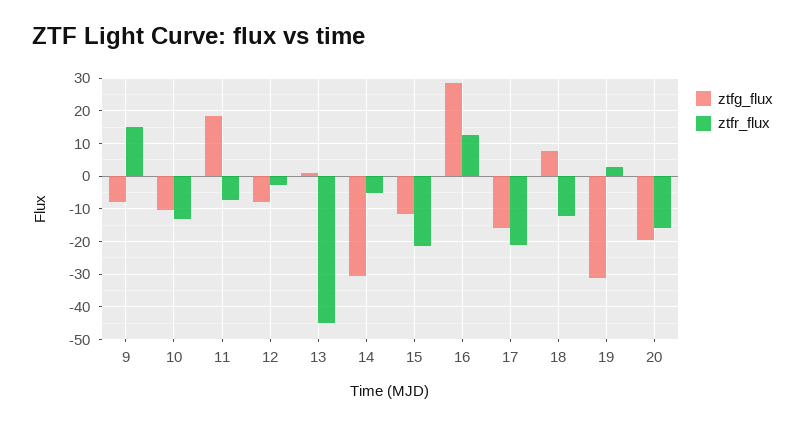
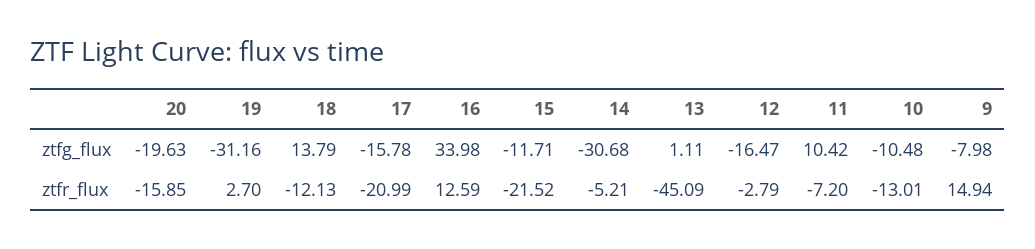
  {
    "ztfg_flux": {
      "9": -7.98,
      "10": -10.48,
-     "11": 18,
+     "11": 10.42,
-     "12": -8,
+     "12": -16.47,
      "13": 1.11,
      "14": -30.68,
      "15": -11.71,
-     "16": 28,
+     "16": 33.98,
      "17": -15.78,
-     "18": 8,
+     "18": 13.79,
      "19": -31.16,
      "20": -19.63
    },
    "ztfr_flux": {
      "9": 14.94,
      "10": -13.01,
      "11": -7.2,
      "12": -2.79,
      "13": -45.09,
      "14": -5.21,
      "15": -21.52,
      "16": 12.59,
      "17": -20.99,
      "18": -12.13,
      "19": 2.7,
      "20": -15.85
    }
  }

